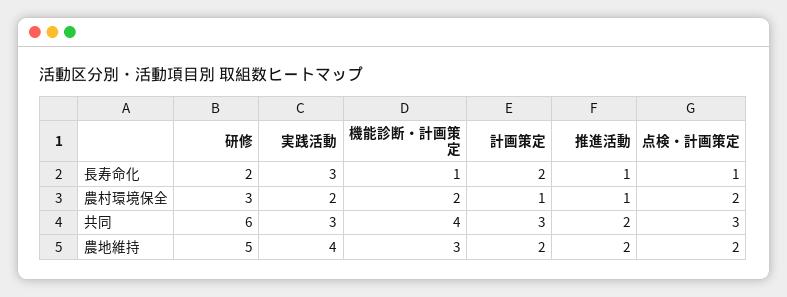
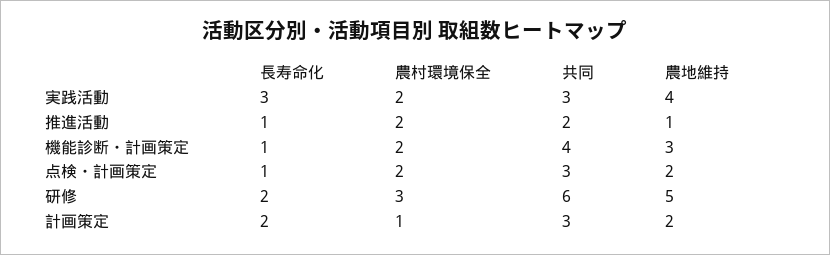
  {
    "研修": {
      "長寿命化": 2,
      "農村環境保全": 3,
      "共同": 6,
      "農地維持": 5
    },
    "実践活動": {
      "長寿命化": 3,
      "農村環境保全": 2,
      "共同": 3,
      "農地維持": 4
    },
    "機能診断・計画策定": {
      "長寿命化": 1,
      "農村環境保全": 2,
      "共同": 4,
      "農地維持": 3
    },
    "計画策定": {
      "長寿命化": 2,
      "農村環境保全": 1,
      "共同": 3,
      "農地維持": 2
    },
    "推進活動": {
      "長寿命化": 1,
-     "農村環境保全": 1,
+     "農村環境保全": 2,
      "共同": 2,
-     "農地維持": 2
+     "農地維持": 1
    },
    "点検・計画策定": {
      "長寿命化": 1,
      "農村環境保全": 2,
      "共同": 3,
      "農地維持": 2
    }
  }

